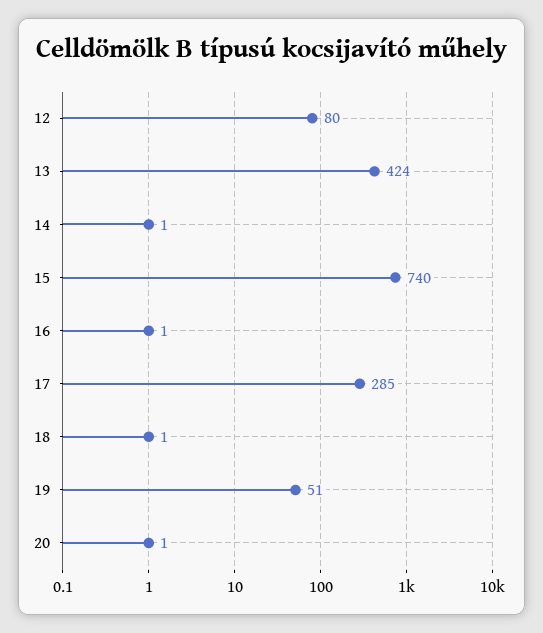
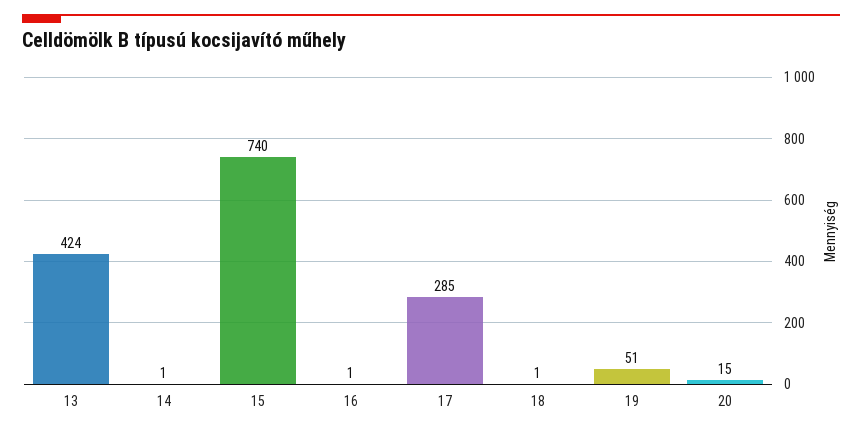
  {
-   "12": 80,
    "13": 424,
    "14": 1,
    "15": 740,
    "16": 1,
    "17": 285,
    "18": 1,
    "19": 51,
-   "20": 1
+   "20": 15
  }

